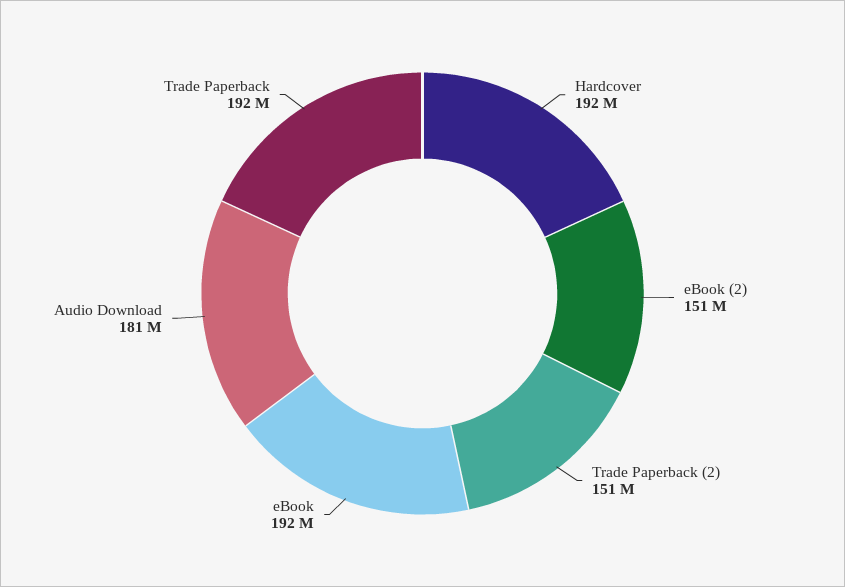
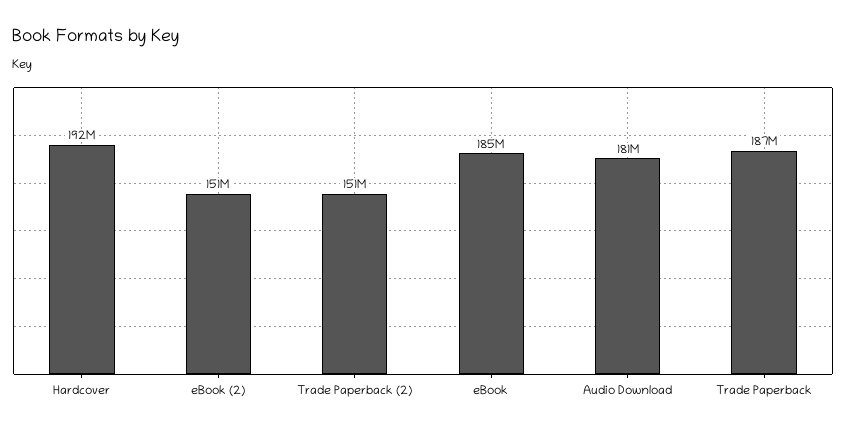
  {
    "Hardcover": 192000000,
    "eBook (2)": 151000000,
    "Trade Paperback (2)": 151000000,
-   "eBook": 192000000,
+   "eBook": 185000000,
    "Audio Download": 181000000,
-   "Trade Paperback": 192000000
+   "Trade Paperback": 187000000
  }

